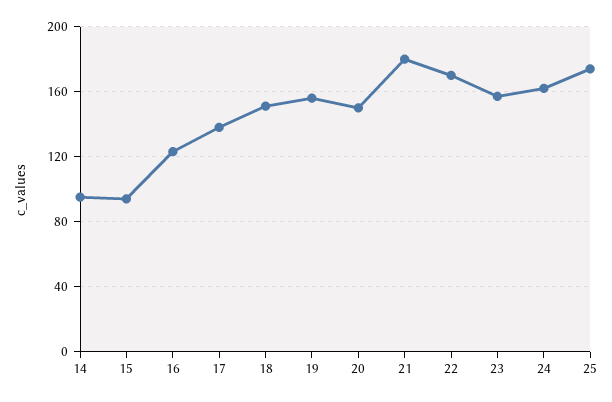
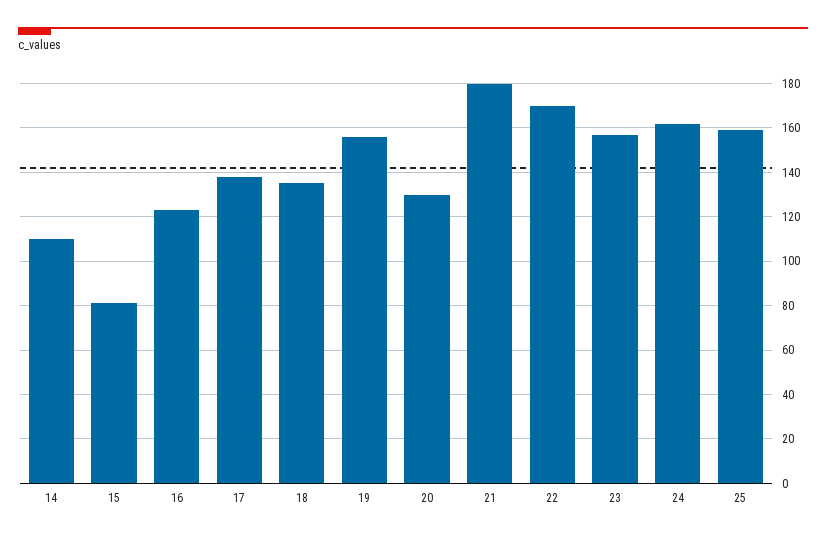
  {
-   "14": 95,
+   "14": 110,
-   "15": 95,
+   "15": 80,
    "16": 125,
    "17": 140,
-   "18": 150,
+   "18": 135,
    "19": 155,
-   "20": 150,
+   "20": 130,
    "21": 180,
    "22": 170,
    "23": 155,
    "24": 160,
-   "25": 175
+   "25": 160
  }

